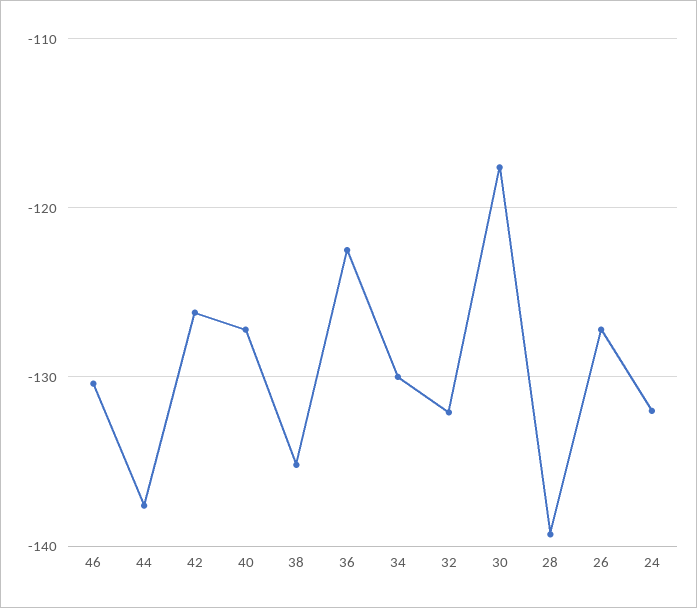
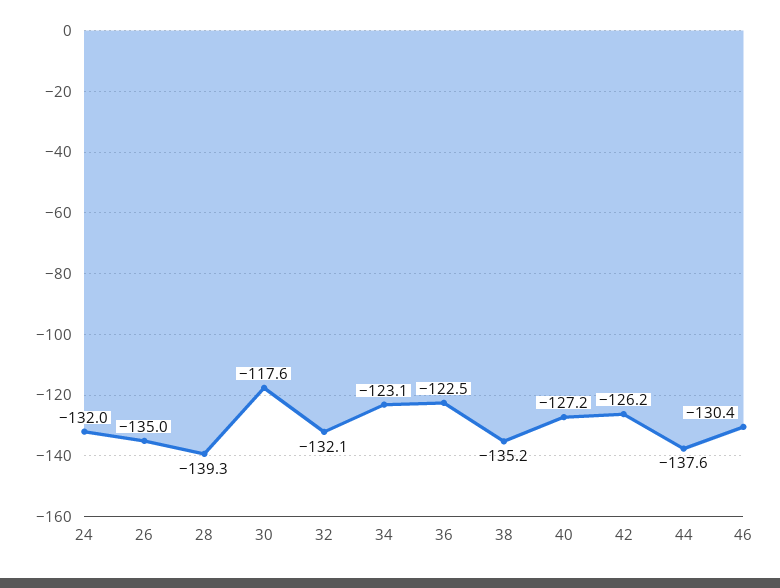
  {
    "46": -130.4,
    "44": -137.6,
    "42": -126.2,
    "40": -127.2,
    "38": -135.2,
    "36": -122.5,
-   "34": -130,
+   "34": -123.1,
    "32": -132.1,
    "30": -117.6,
    "28": -139.3,
-   "26": -127,
+   "26": -135,
    "24": -132
  }

